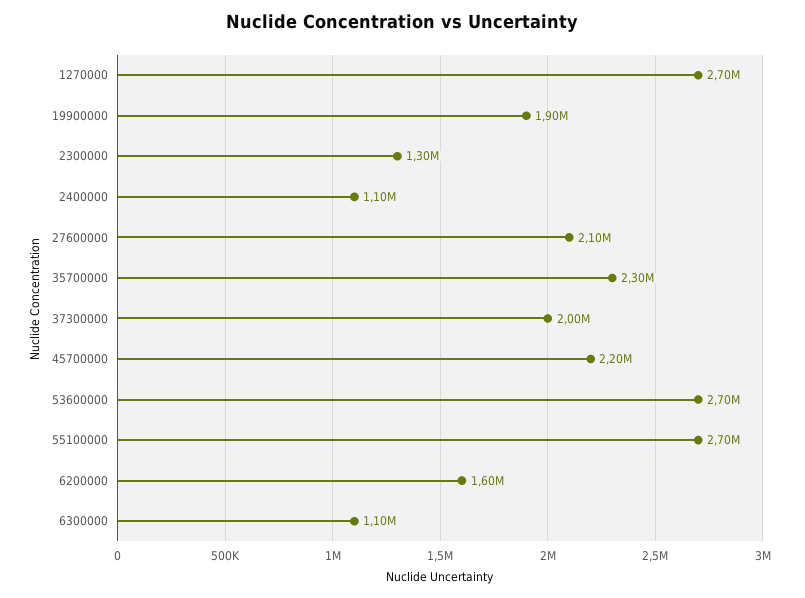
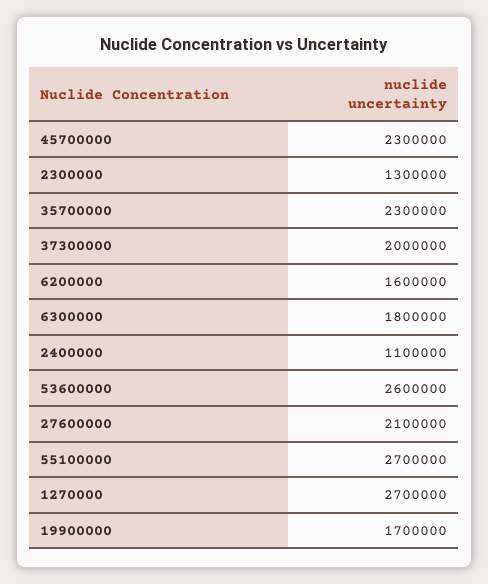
  {
    "1270000": 2700000,
-   "19900000": 1900000,
+   "19900000": 1700000,
    "2300000": 1300000,
    "2400000": 1100000,
    "27600000": 2100000,
    "35700000": 2300000,
    "37300000": 2000000,
-   "45700000": 2200000,
+   "45700000": 2300000,
-   "53600000": 2700000,
+   "53600000": 2600000,
    "55100000": 2700000,
    "6200000": 1600000,
-   "6300000": 1100000
+   "6300000": 1800000
  }

